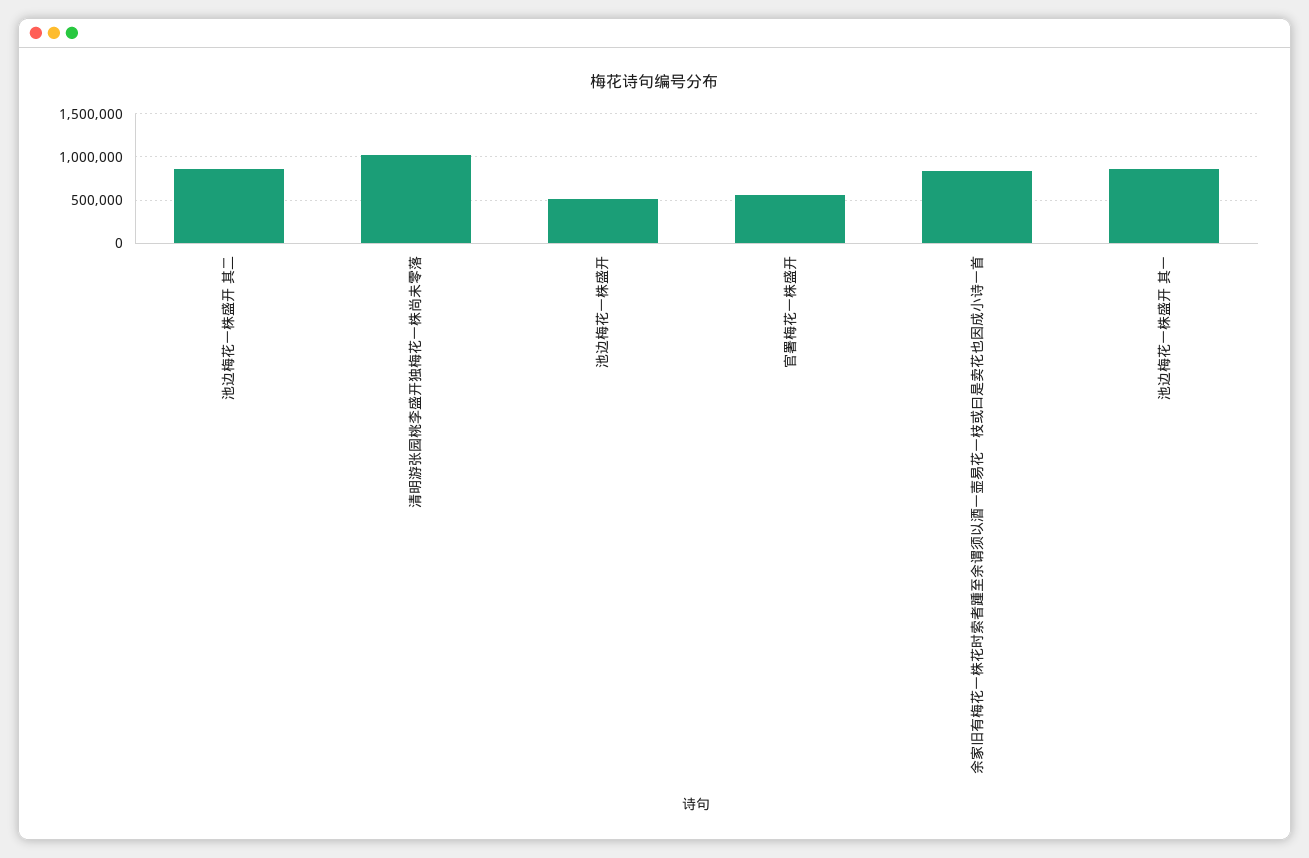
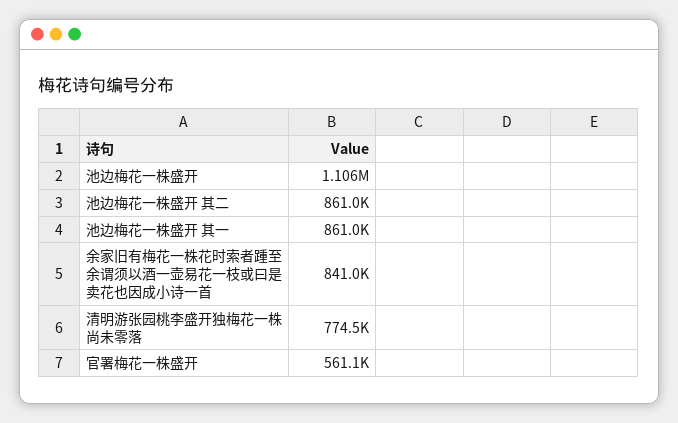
  {
    "池边梅花一株盛开 其二": 861000,
-   "清明游张园桃李盛开独梅花一株尚未零落": 1000000,
+   "清明游张园桃李盛开独梅花一株尚未零落": 774500,
-   "池边梅花一株盛开": 500000,
+   "池边梅花一株盛开": 1106000,
    "官署梅花一株盛开": 561100,
    "余家旧有梅花一株花时索者踵至余谓须以酒一壶易花一枝或曰是卖花也因成小诗一首": 841000,
    "池边梅花一株盛开 其一": 861000
  }

